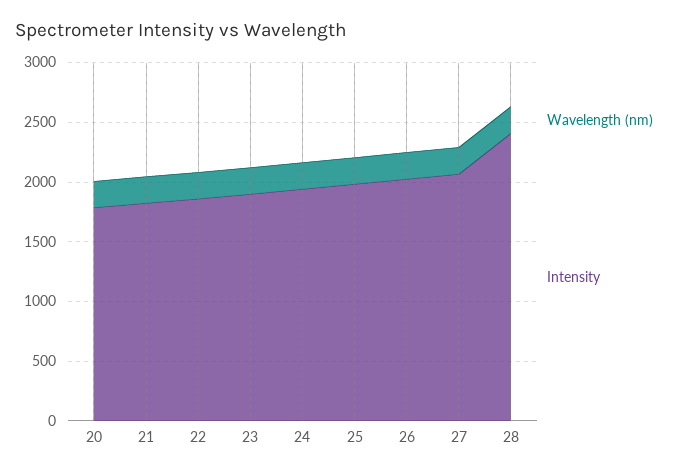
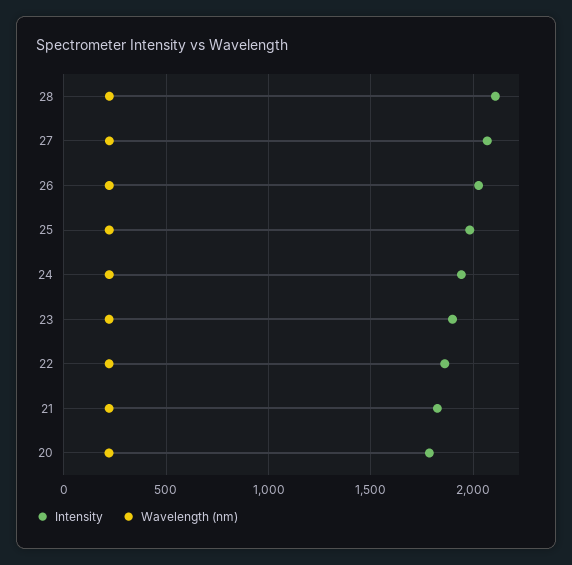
  {
    "Wavelength (nm)": {
      "20": 200,
      "21": 200,
      "22": 200,
      "23": 200,
      "24": 200,
      "25": 200,
      "26": 200,
      "27": 200,
      "28": 200
    },
    "Intensity": {
      "20": 1800,
      "21": 1800,
      "22": 1850,
      "23": 1900,
      "24": 1950,
      "25": 2000,
      "26": 2050,
      "27": 2050,
-     "28": 2400
+     "28": 2100
    }
  }

